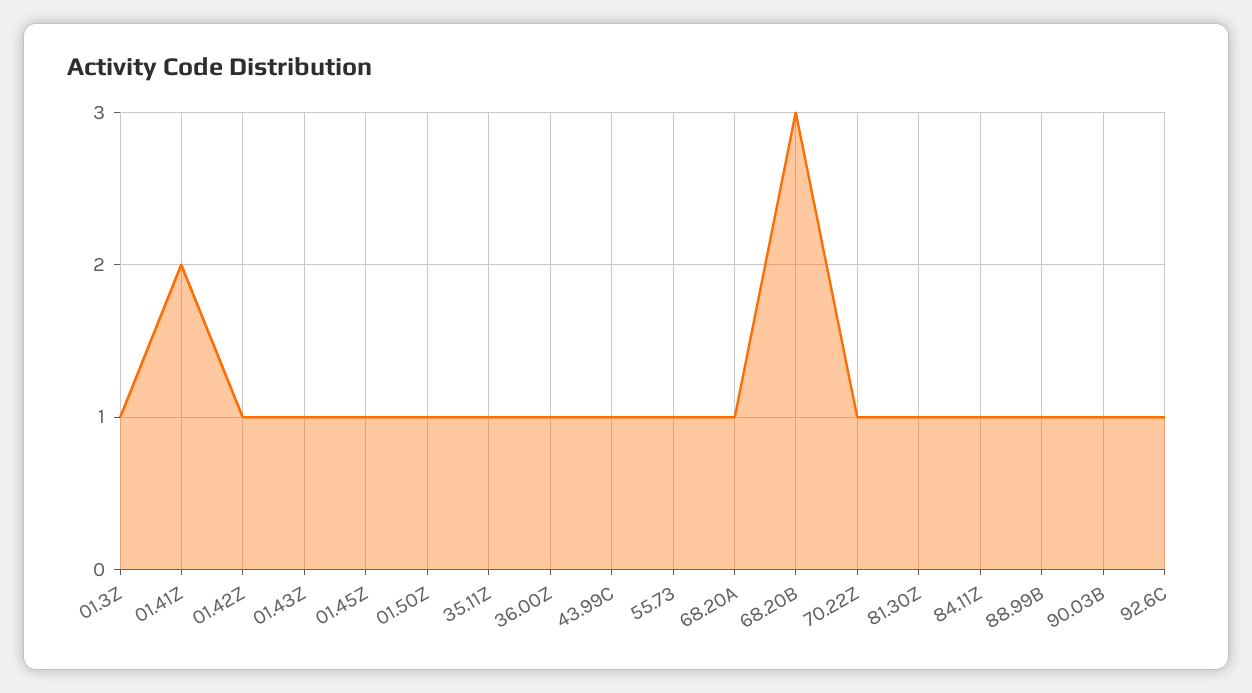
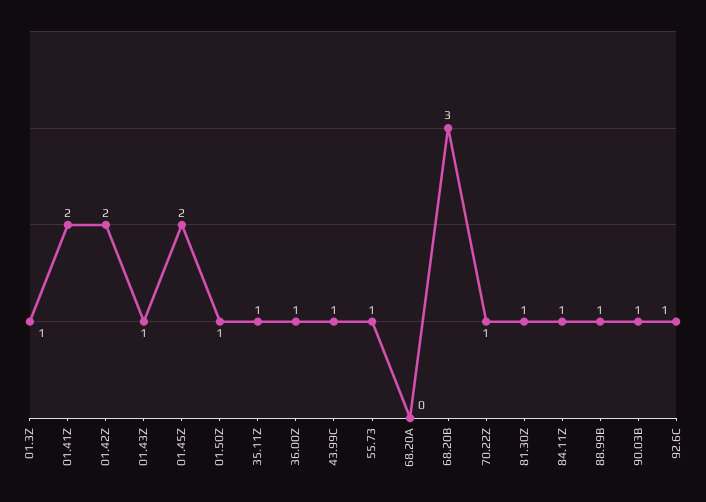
  {
    "01.3Z": 1,
    "01.41Z": 2,
-   "01.42Z": 1,
+   "01.42Z": 2,
    "01.43Z": 1,
-   "01.45Z": 1,
+   "01.45Z": 2,
    "01.50Z": 1,
    "35.11Z": 1,
    "36.00Z": 1,
    "43.99C": 1,
    "55.73": 1,
-   "68.20A": 1,
+   "68.20A": 0,
    "68.20B": 3,
    "70.22Z": 1,
    "81.30Z": 1,
    "84.11Z": 1,
    "88.99B": 1,
    "90.03B": 1,
    "92.6C": 1
  }

